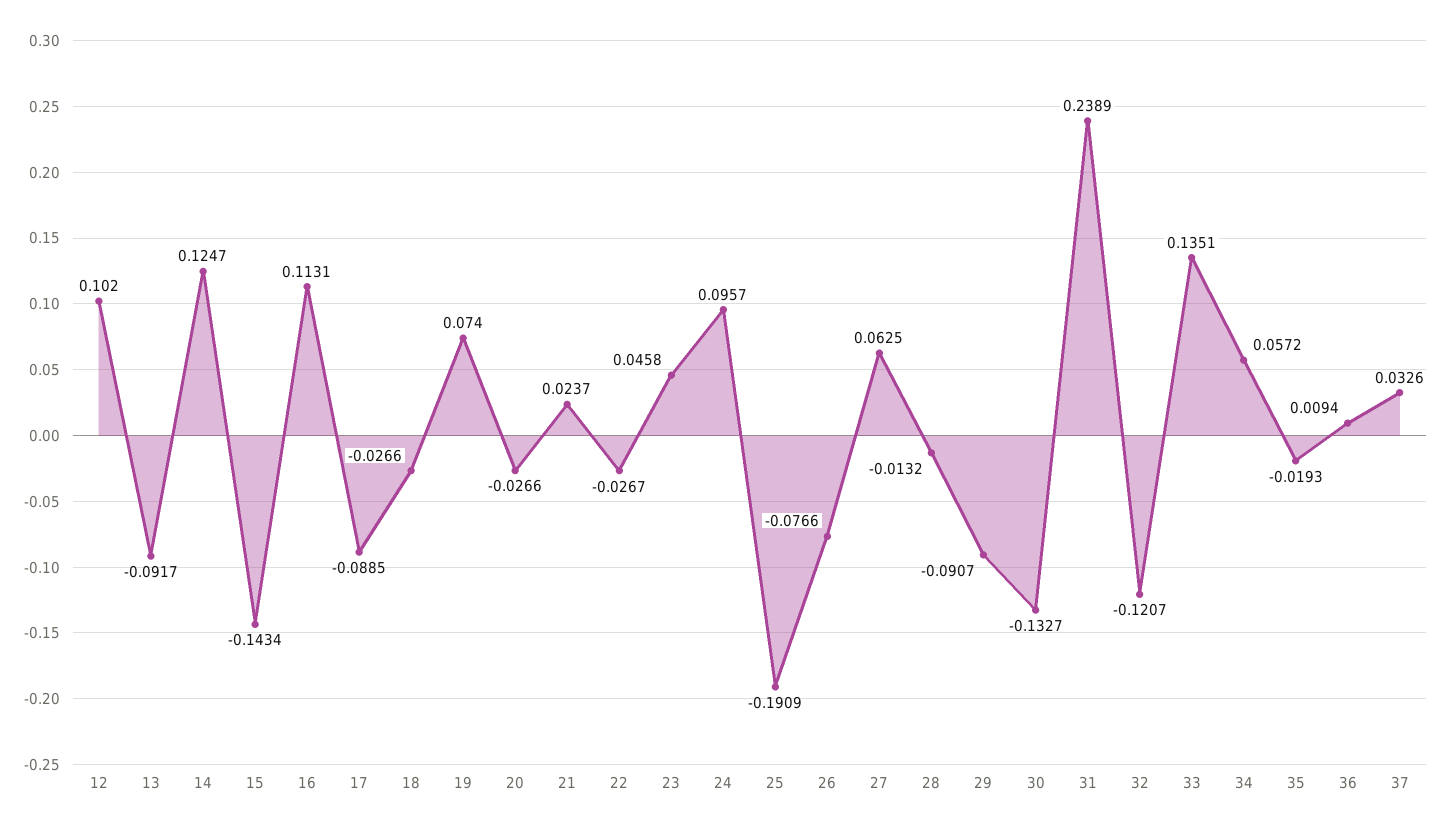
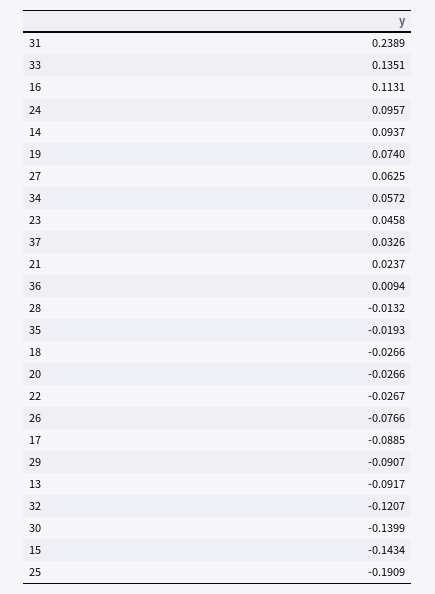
  {
-   "12": 0.102,
    "13": -0.0917,
-   "14": 0.1247,
+   "14": 0.0937,
    "15": -0.1434,
    "16": 0.1131,
    "17": -0.0885,
    "18": -0.0266,
    "19": 0.074,
    "20": -0.0266,
    "21": 0.0237,
    "22": -0.0267,
    "23": 0.0458,
    "24": 0.0957,
    "25": -0.1909,
    "26": -0.0766,
    "27": 0.0625,
    "28": -0.0132,
    "29": -0.0907,
-   "30": -0.1327,
+   "30": -0.1399,
    "31": 0.2389,
    "32": -0.1207,
    "33": 0.1351,
    "34": 0.0572,
    "35": -0.0193,
    "36": 0.0094,
    "37": 0.0326
  }

